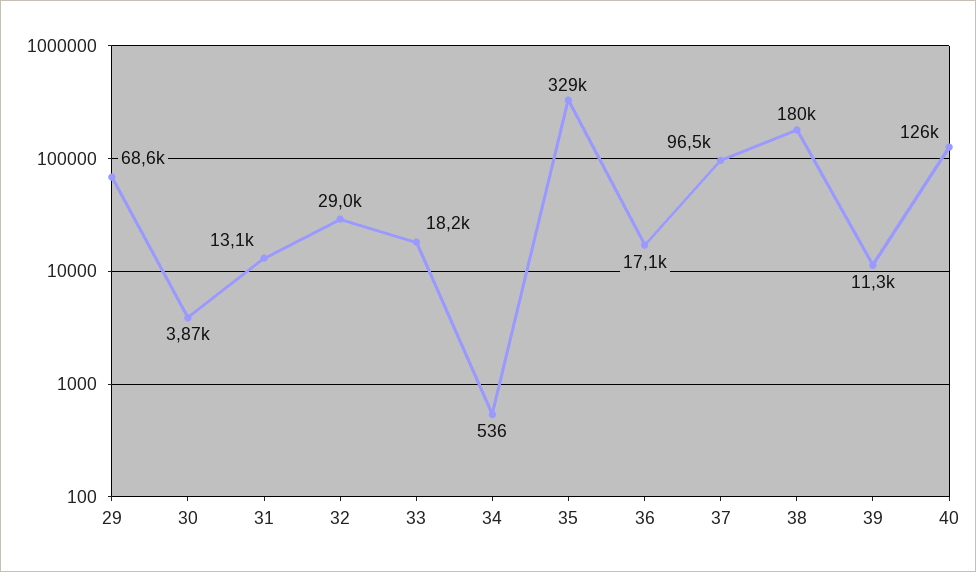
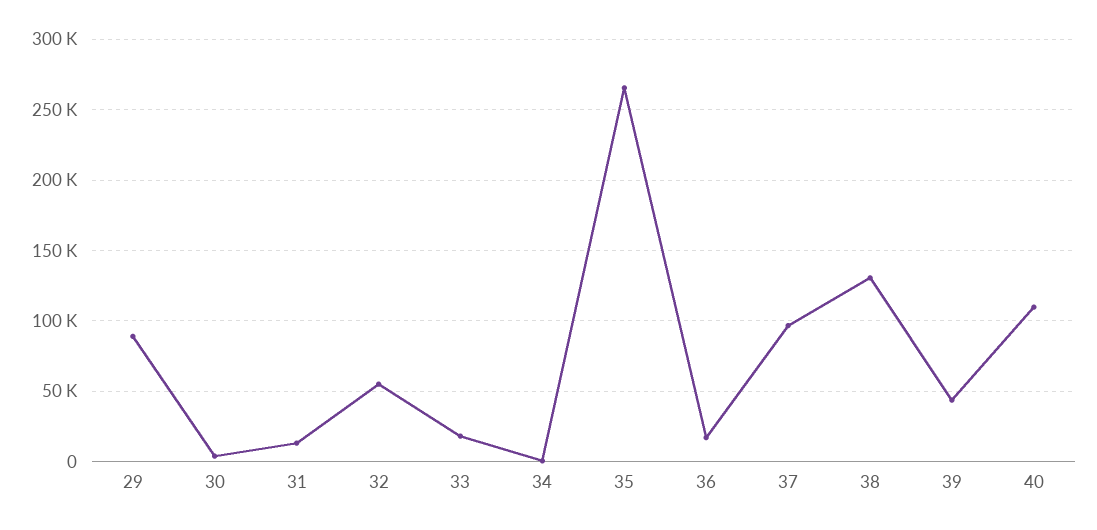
  {
-   "29": 68600,
+   "29": 90000,
    "30": 3870,
    "31": 13100,
-   "32": 29000,
+   "32": 55000,
    "33": 18200,
    "34": 536,
-   "35": 329000,
+   "35": 265000,
    "36": 17100,
    "37": 96500,
-   "38": 180000,
+   "38": 130000,
-   "39": 11300,
+   "39": 45000,
-   "40": 126000
+   "40": 110000
  }

